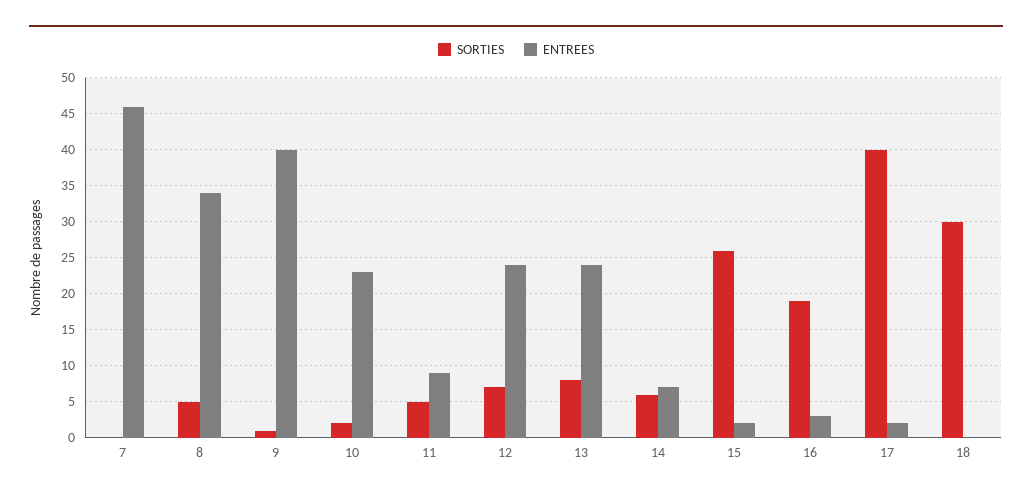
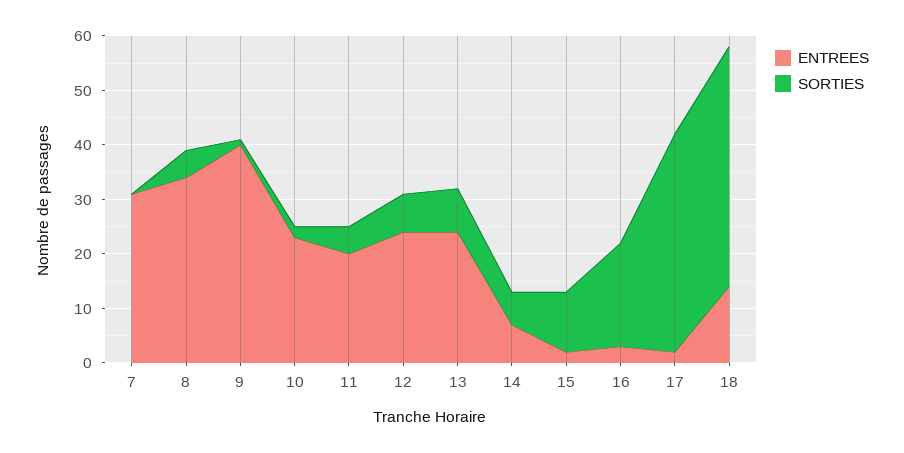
  {
    "SORTIES": {
      "7": 0,
      "8": 5,
      "9": 1,
      "10": 2,
      "11": 5,
      "12": 7,
      "13": 8,
      "14": 6,
-     "15": 26,
+     "15": 10,
      "16": 19,
      "17": 40,
-     "18": 30
+     "18": 45
    },
    "ENTREES": {
-     "7": 46,
+     "7": 30,
      "8": 34,
      "9": 40,
      "10": 23,
-     "11": 9,
+     "11": 20,
      "12": 24,
      "13": 24,
      "14": 7,
      "15": 2,
      "16": 3,
      "17": 2,
-     "18": 0
+     "18": 15
    }
  }

